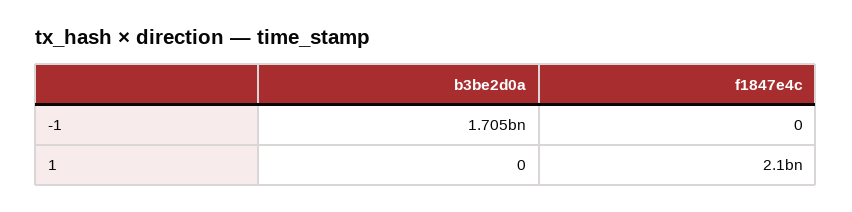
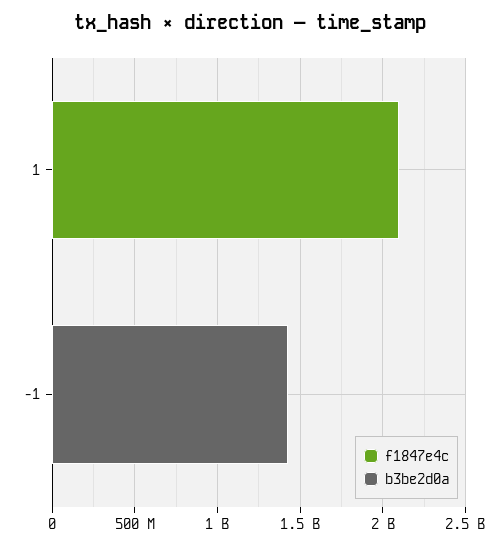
  {
    "b3be2d0a": {
-     "-1": 1705000000,
+     "-1": 1400000000,
      "1": 0
    },
    "f1847e4c": {
      "-1": 0,
      "1": 2100000000
    }
  }

